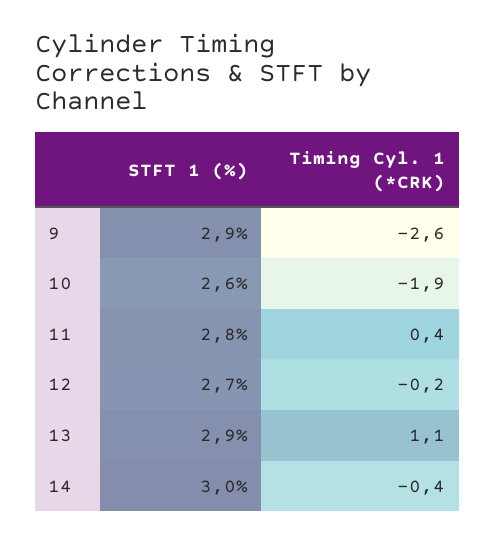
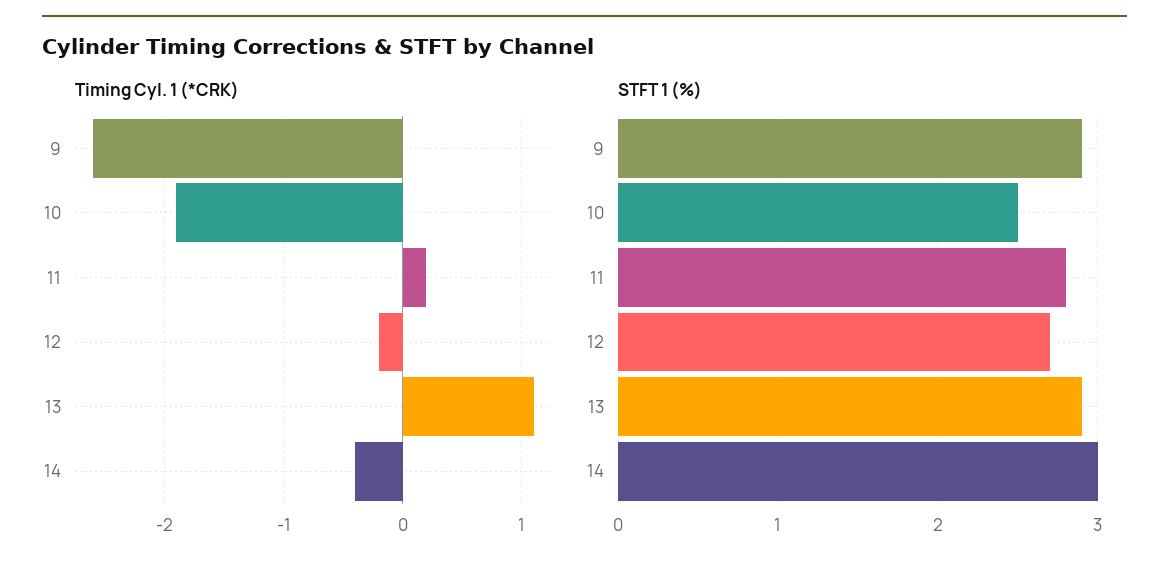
  {
    "STFT 1 (%)": {
      "9": 2.9,
-     "10": 2.6,
+     "10": 2.5,
      "11": 2.8,
      "12": 2.7,
      "13": 2.9,
      "14": 3
    },
    "Timing Cyl. 1 (*CRK)": {
      "9": -2.6,
      "10": -1.9,
-     "11": 0.4,
+     "11": 0.2,
      "12": -0.2,
      "13": 1.1,
      "14": -0.4
    }
  }

